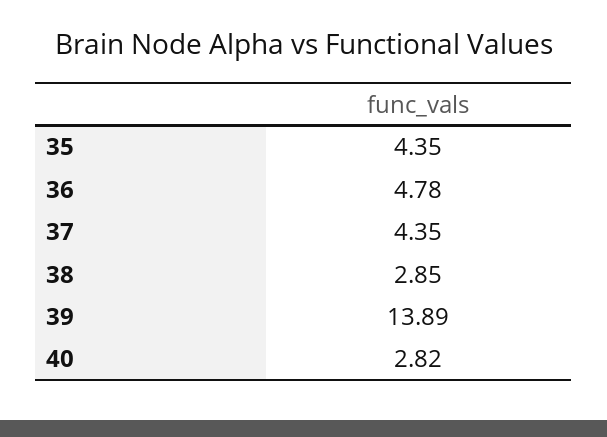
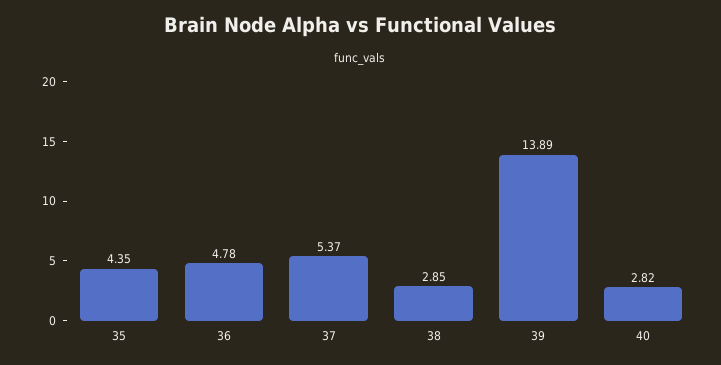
  {
    "35": 4.35,
    "36": 4.78,
-   "37": 4.35,
+   "37": 5.37,
    "38": 2.85,
    "39": 13.89,
    "40": 2.82
  }

